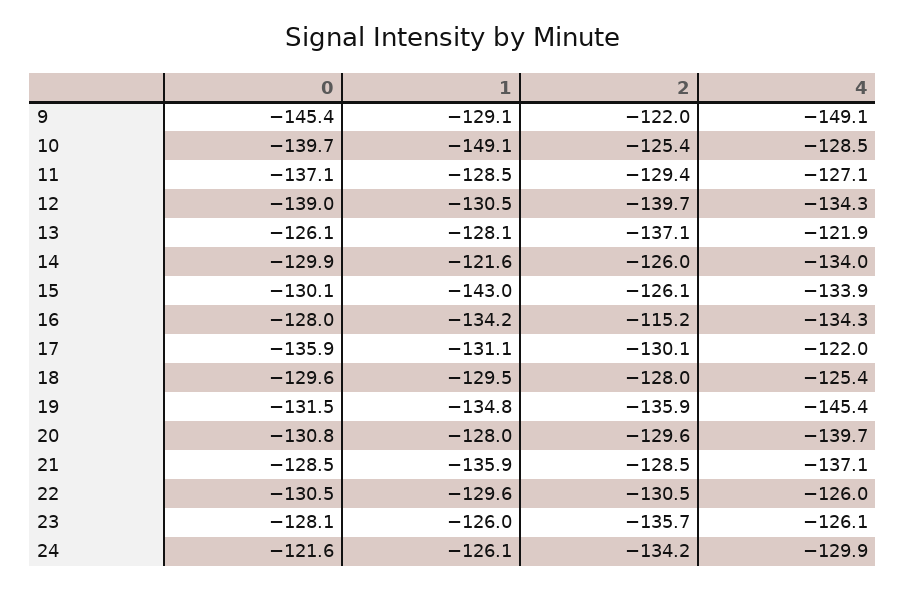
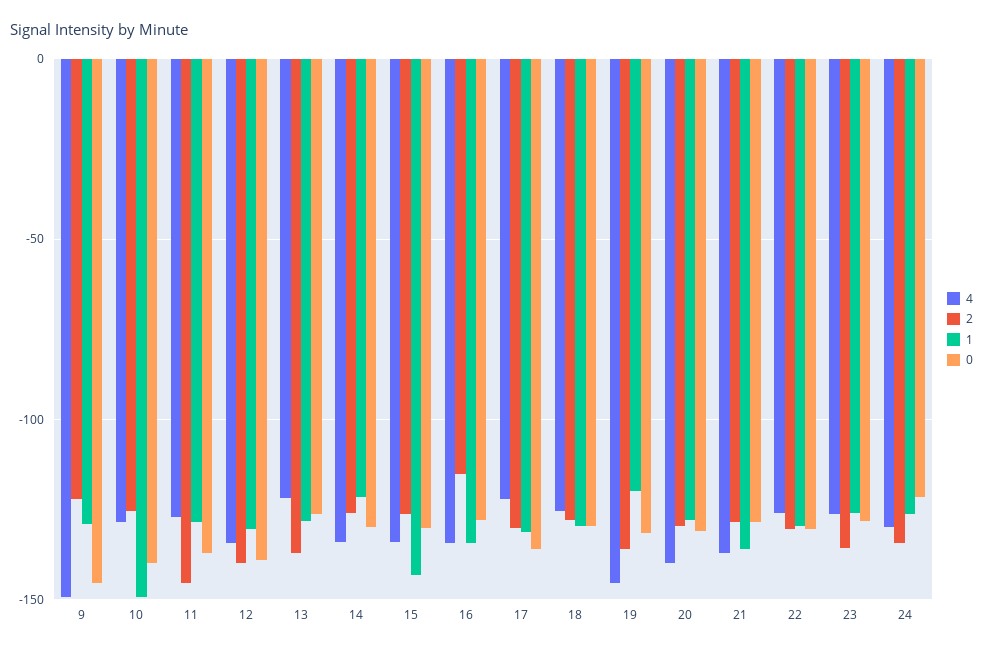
  {
    "0": {
      "9": -145.4,
      "10": -139.7,
      "11": -137.1,
      "12": -139,
      "13": -126.1,
      "14": -129.9,
      "15": -130.1,
      "16": -128,
      "17": -135.9,
      "18": -129.6,
      "19": -131.5,
      "20": -130.8,
      "21": -128.5,
      "22": -130.5,
      "23": -128.1,
      "24": -121.6
    },
    "1": {
      "9": -129.1,
      "10": -149.1,
      "11": -128.5,
      "12": -130.5,
      "13": -128.1,
      "14": -121.6,
      "15": -143,
      "16": -134.2,
      "17": -131.1,
      "18": -129.5,
-     "19": -134.8,
+     "19": -120,
      "20": -128,
      "21": -135.9,
      "22": -129.6,
      "23": -126,
      "24": -126.1
    },
    "2": {
      "9": -122,
      "10": -125.4,
-     "11": -129.4,
+     "11": -145,
      "12": -139.7,
      "13": -137.1,
      "14": -126,
      "15": -126.1,
      "16": -115.2,
      "17": -130.1,
      "18": -128,
      "19": -135.9,
      "20": -129.6,
      "21": -128.5,
      "22": -130.5,
      "23": -135.7,
      "24": -134.2
    },
    "4": {
      "9": -149.1,
      "10": -128.5,
      "11": -127.1,
      "12": -134.3,
      "13": -121.9,
      "14": -134,
      "15": -133.9,
      "16": -134.3,
      "17": -122,
      "18": -125.4,
      "19": -145.4,
      "20": -139.7,
      "21": -137.1,
      "22": -126,
      "23": -126.1,
      "24": -129.9
    }
  }

